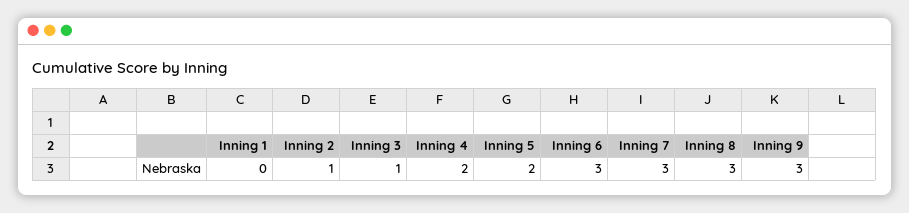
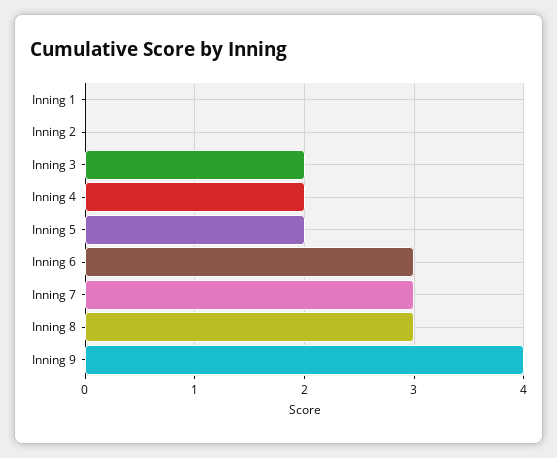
  {
    "Inning 1": 0,
-   "Inning 2": 1,
+   "Inning 2": 0,
-   "Inning 3": 1,
+   "Inning 3": 2,
    "Inning 4": 2,
    "Inning 5": 2,
    "Inning 6": 3,
    "Inning 7": 3,
    "Inning 8": 3,
-   "Inning 9": 3
+   "Inning 9": 4
  }

